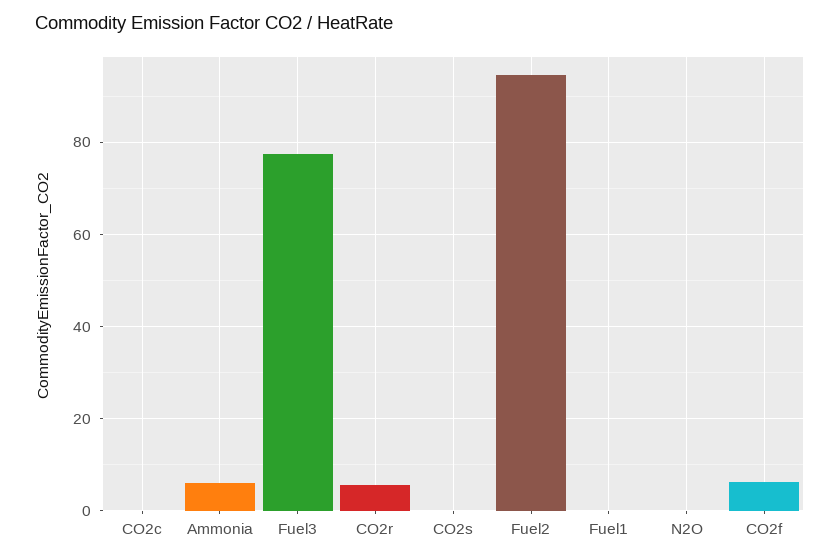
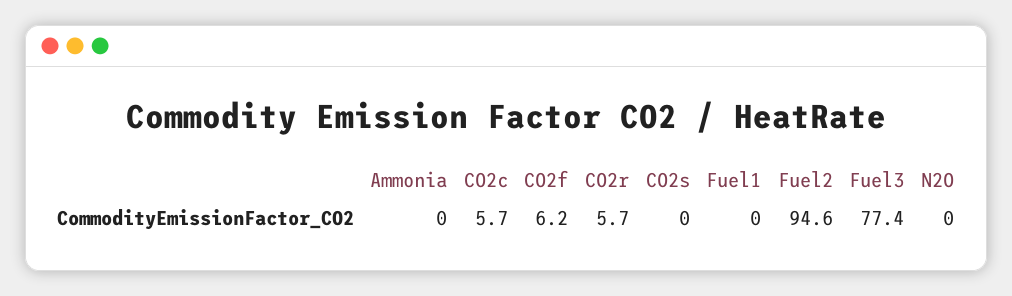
  {
-   "CO2c": 0,
+   "CO2c": 5.7,
-   "Ammonia": 6,
+   "Ammonia": 0,
    "Fuel3": 77.4,
    "CO2r": 5.7,
    "CO2s": 0,
    "Fuel2": 94.6,
    "Fuel1": 0,
    "N2O": 0,
    "CO2f": 6.2
  }

